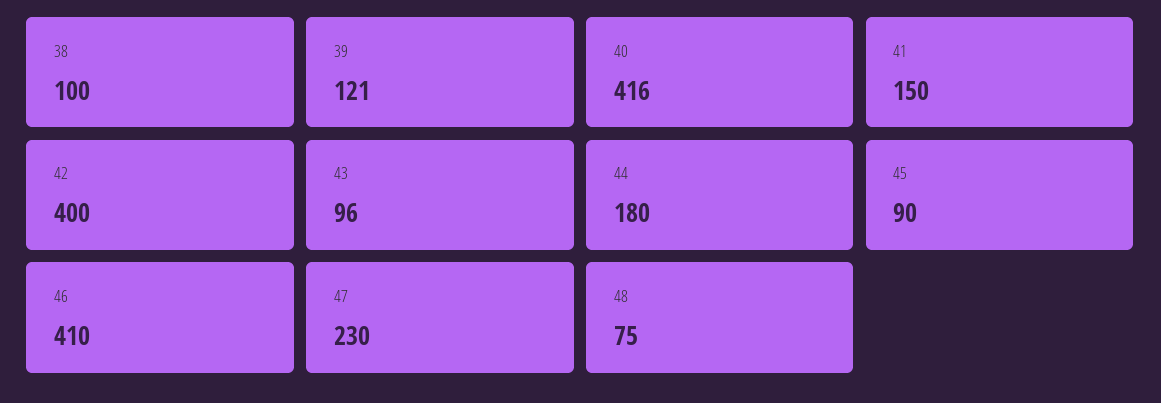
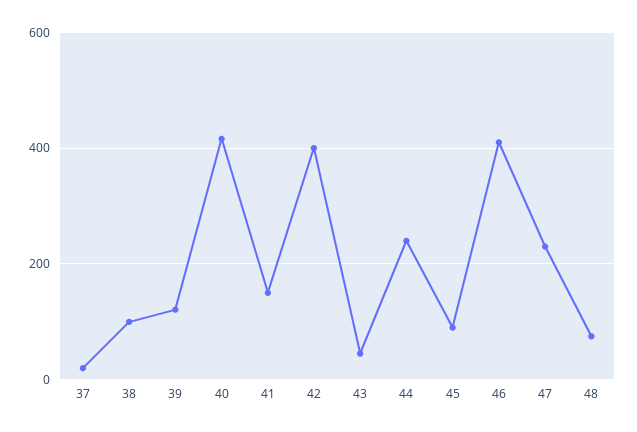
  {
    "38": 100,
    "39": 121,
    "40": 416,
    "41": 150,
    "42": 400,
-   "43": 96,
+   "43": 40,
-   "44": 180,
+   "44": 240,
    "45": 90,
    "46": 410,
    "47": 230,
-   "48": 75
+   "48": 75,
+   "37": 20
  }

